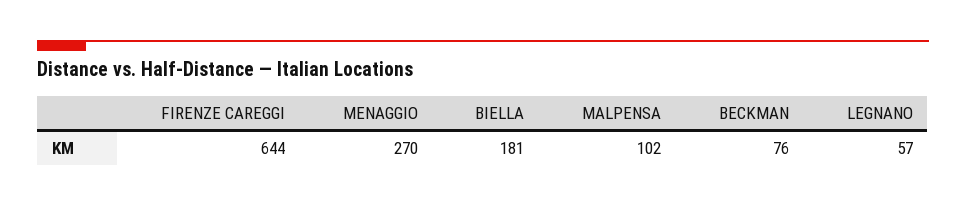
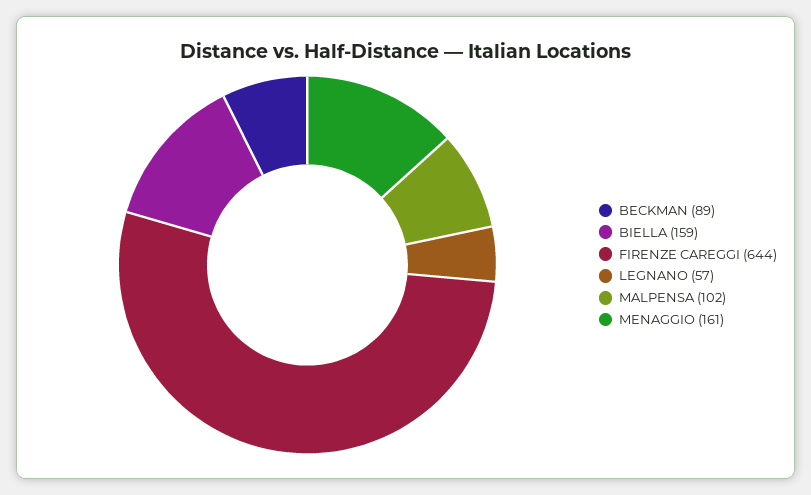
  {
    "FIRENZE CAREGGI": 644,
-   "MENAGGIO": 270,
+   "MENAGGIO": 161,
-   "BIELLA": 181,
+   "BIELLA": 159,
    "MALPENSA": 102,
-   "BECKMAN": 76,
+   "BECKMAN": 89,
    "LEGNANO": 57
  }

